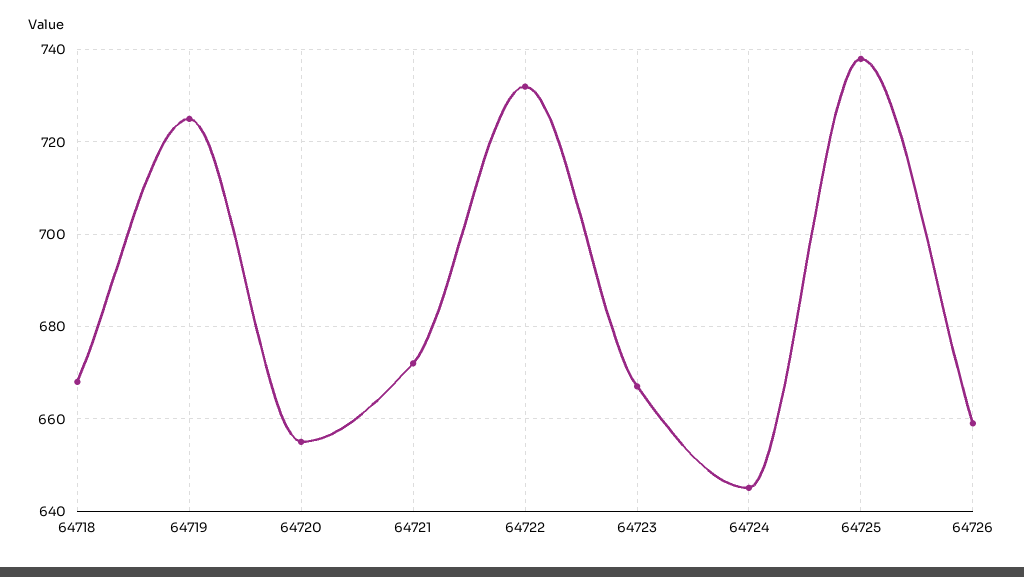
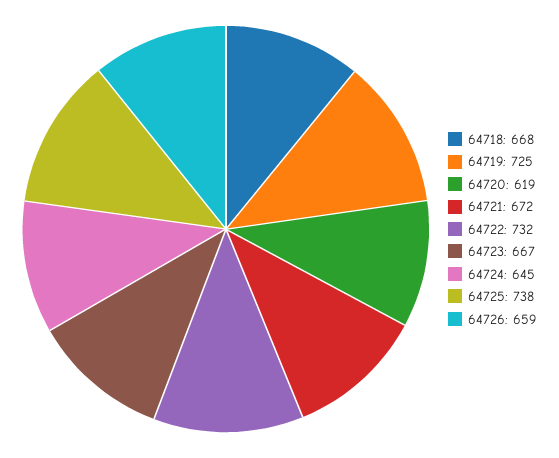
  {
    "64718": 668,
    "64719": 725,
-   "64720": 655,
+   "64720": 619,
    "64721": 672,
    "64722": 732,
    "64723": 667,
    "64724": 645,
    "64725": 738,
    "64726": 659
  }

